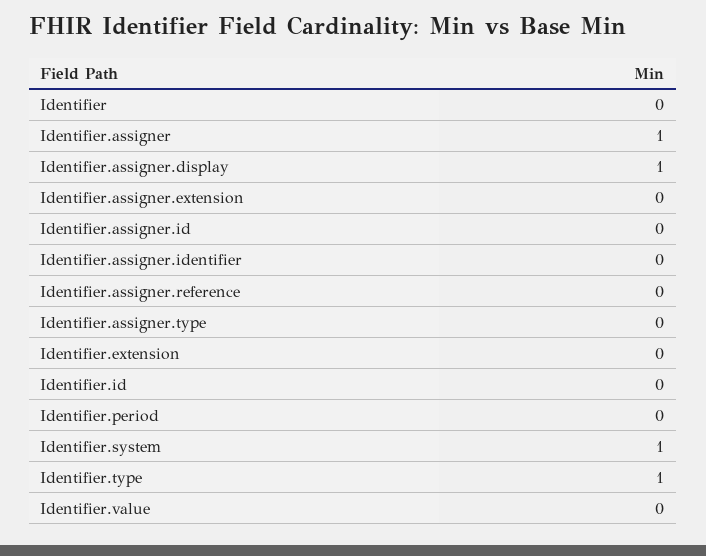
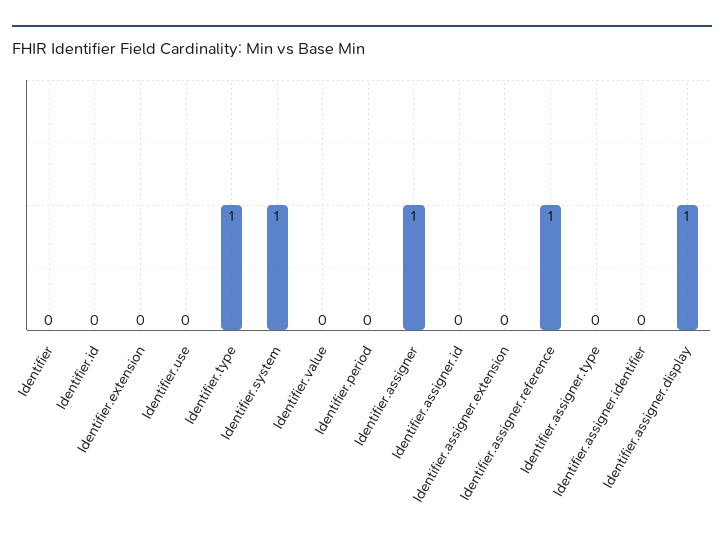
  {
    "Identifier": 0,
    "Identifier.assigner": 1,
    "Identifier.assigner.display": 1,
    "Identifier.assigner.extension": 0,
    "Identifier.assigner.id": 0,
    "Identifier.assigner.identifier": 0,
-   "Identifier.assigner.reference": 0,
+   "Identifier.assigner.reference": 1,
    "Identifier.assigner.type": 0,
    "Identifier.extension": 0,
    "Identifier.id": 0,
    "Identifier.period": 0,
    "Identifier.system": 1,
    "Identifier.type": 1,
-   "Identifier.value": 0
+   "Identifier.value": 0,
+   "Identifier.use": 0
  }

